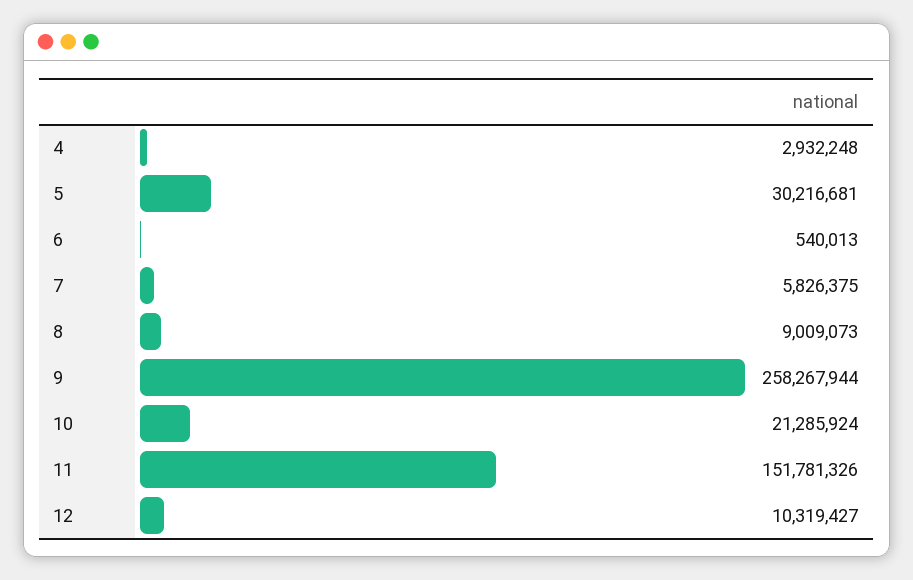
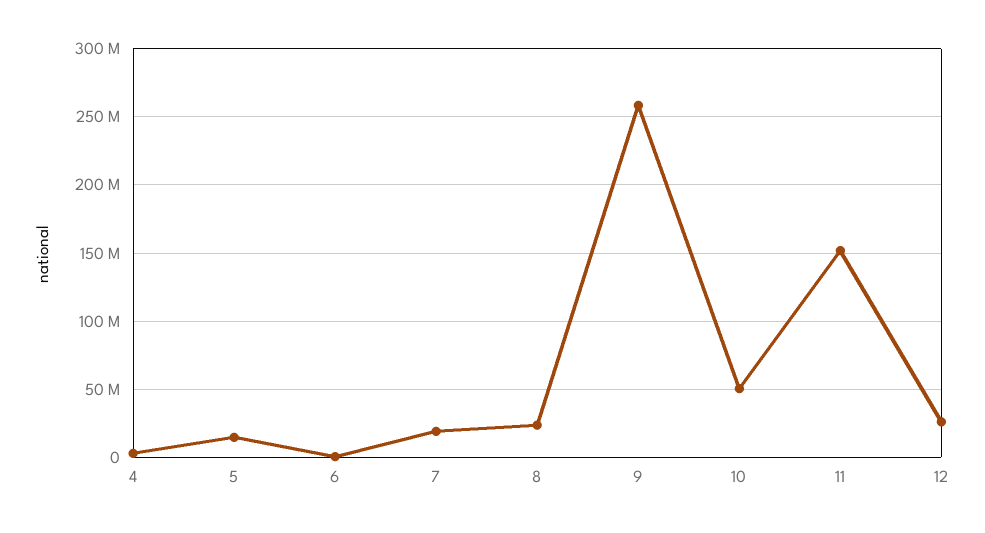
  {
    "4": 2932248,
-   "5": 30216681,
+   "5": 15000000,
    "6": 540013,
-   "7": 5826375,
+   "7": 20000000,
-   "8": 9009073,
+   "8": 25000000,
    "9": 258267944,
-   "10": 21285924,
+   "10": 50000000,
    "11": 151781326,
-   "12": 10319427
+   "12": 25000000
  }

